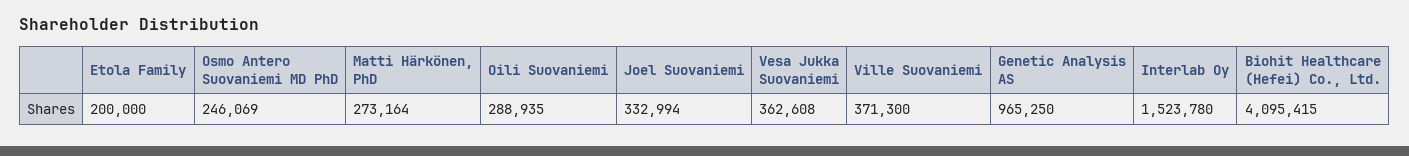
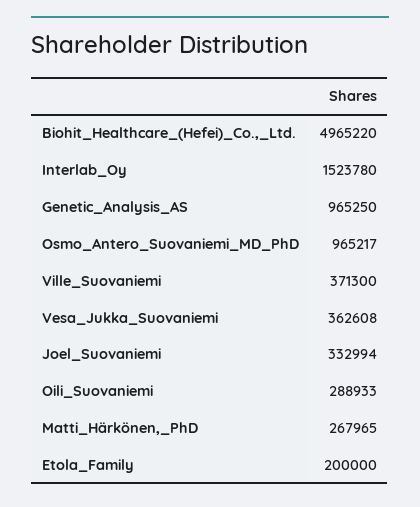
  {
    "Etola Family": 200000,
-   "Osmo Antero Suovaniemi MD PhD": 246069,
+   "Osmo Antero Suovaniemi MD PhD": 965217,
-   "Matti Härkönen, PhD": 273164,
+   "Matti Härkönen, PhD": 267965,
-   "Oili Suovaniemi": 288935,
+   "Oili Suovaniemi": 288933,
    "Joel Suovaniemi": 332994,
    "Vesa Jukka Suovaniemi": 362608,
    "Ville Suovaniemi": 371300,
    "Genetic Analysis AS": 965250,
    "Interlab Oy": 1523780,
-   "Biohit Healthcare (Hefei) Co., Ltd.": 4095415
+   "Biohit Healthcare (Hefei) Co., Ltd.": 4965220
  }

